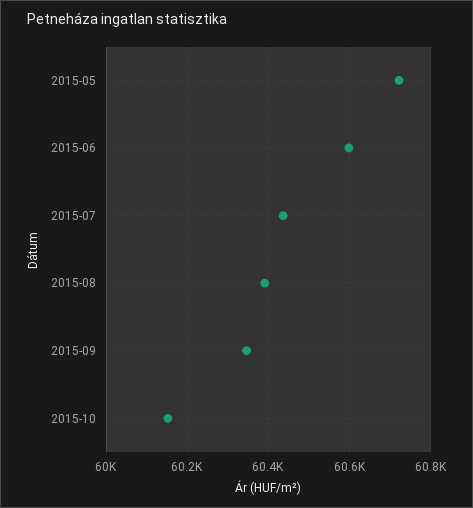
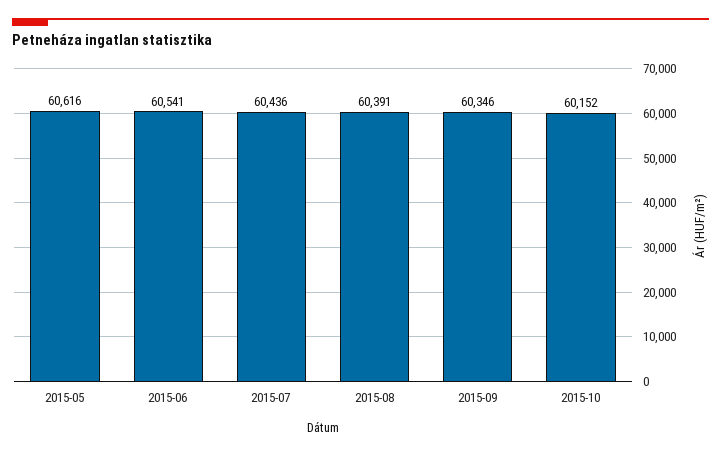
  {
-   "2015-05": 60720,
+   "2015-05": 60616,
-   "2015-06": 60600,
+   "2015-06": 60541,
    "2015-07": 60436,
    "2015-08": 60391,
    "2015-09": 60346,
    "2015-10": 60152
  }

